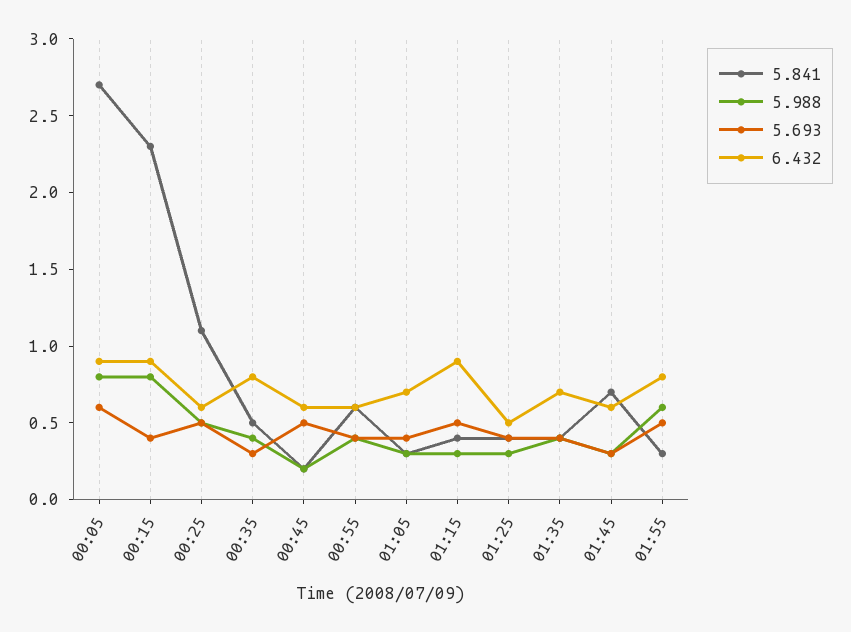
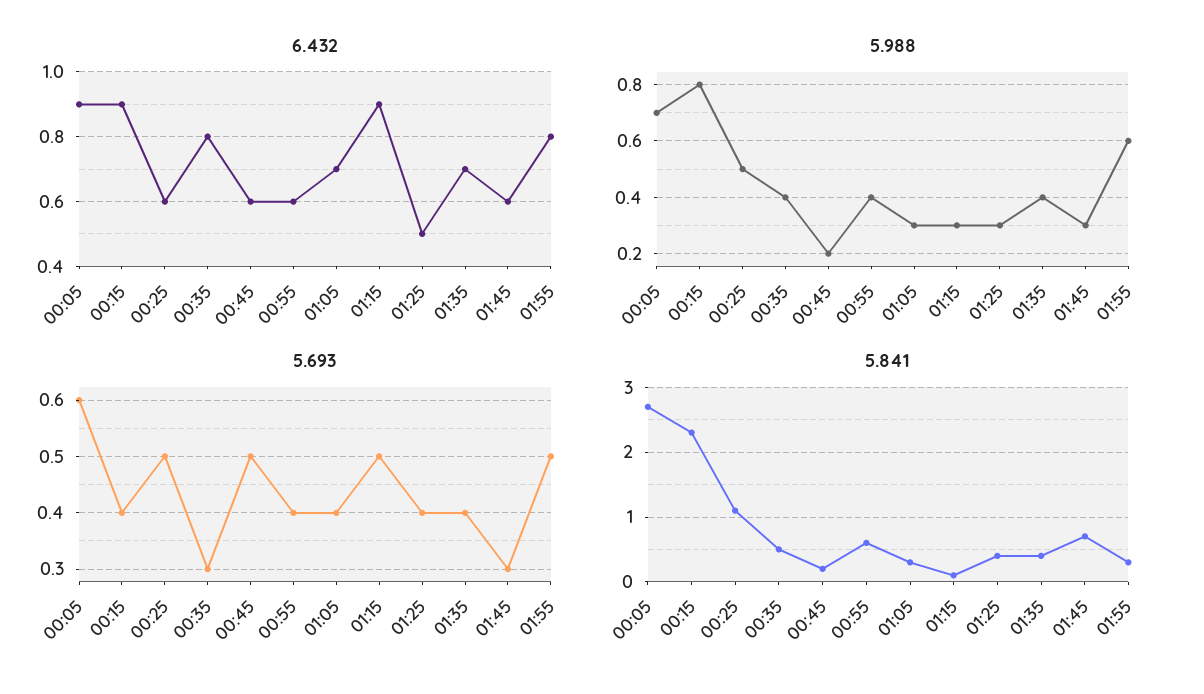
  {
    "5.841": {
      "00:05": 2.7,
      "00:15": 2.3,
      "00:25": 1.1,
      "00:35": 0.5,
      "00:45": 0.2,
      "00:55": 0.6,
      "01:05": 0.3,
-     "01:15": 0.4,
+     "01:15": 0.1,
      "01:25": 0.4,
      "01:35": 0.4,
      "01:45": 0.7,
      "01:55": 0.3
    },
    "5.988": {
-     "00:05": 0.8,
+     "00:05": 0.7,
      "00:15": 0.8,
      "00:25": 0.5,
      "00:35": 0.4,
      "00:45": 0.2,
      "00:55": 0.4,
      "01:05": 0.3,
      "01:15": 0.3,
      "01:25": 0.3,
      "01:35": 0.4,
      "01:45": 0.3,
      "01:55": 0.6
    },
    "5.693": {
      "00:05": 0.6,
      "00:15": 0.4,
      "00:25": 0.5,
      "00:35": 0.3,
      "00:45": 0.5,
      "00:55": 0.4,
      "01:05": 0.4,
      "01:15": 0.5,
      "01:25": 0.4,
      "01:35": 0.4,
      "01:45": 0.3,
      "01:55": 0.5
    },
    "6.432": {
      "00:05": 0.9,
      "00:15": 0.9,
      "00:25": 0.6,
      "00:35": 0.8,
      "00:45": 0.6,
      "00:55": 0.6,
      "01:05": 0.7,
      "01:15": 0.9,
      "01:25": 0.5,
      "01:35": 0.7,
      "01:45": 0.6,
      "01:55": 0.8
    }
  }

